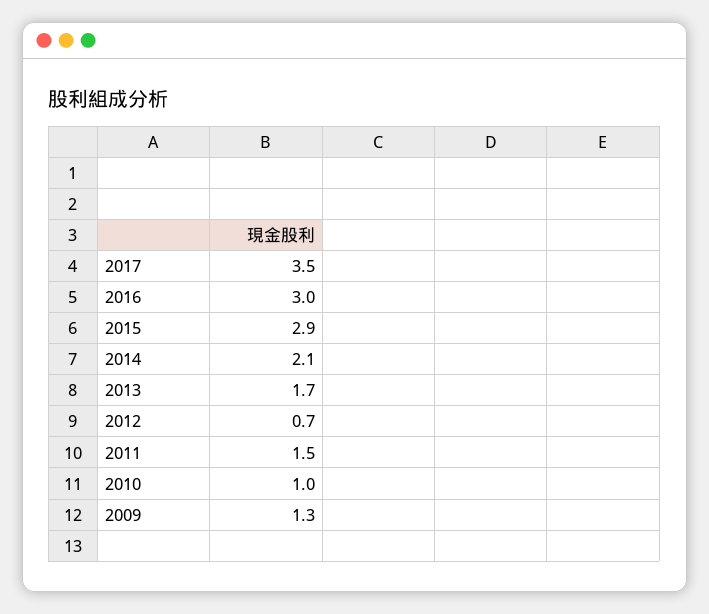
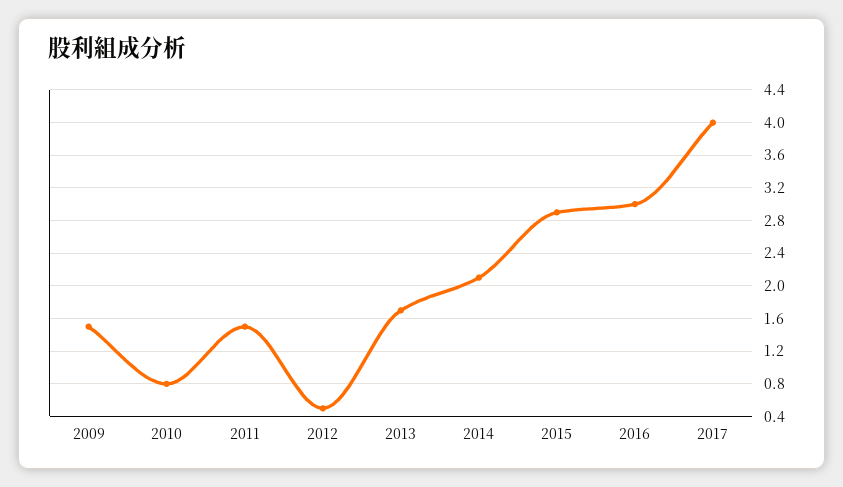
  {
-   "2017": 3.5,
+   "2017": 4,
    "2016": 3,
    "2015": 2.9,
    "2014": 2.1,
    "2013": 1.7,
-   "2012": 0.7,
+   "2012": 0.5,
    "2011": 1.5,
-   "2010": 1,
+   "2010": 0.8,
-   "2009": 1.3
+   "2009": 1.5
  }

